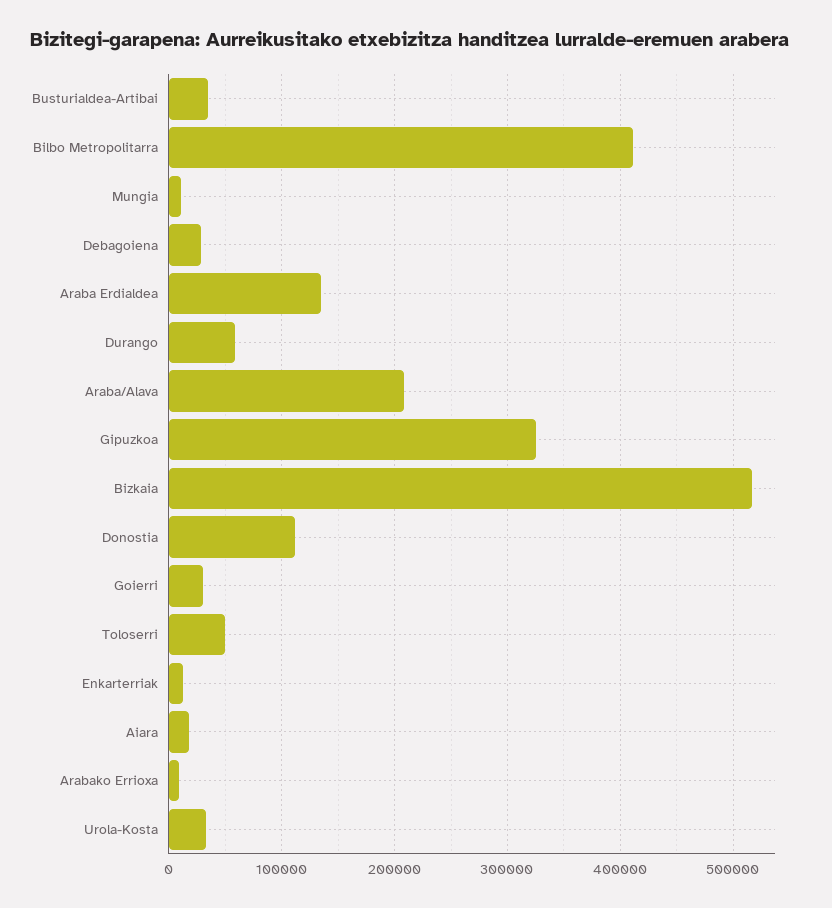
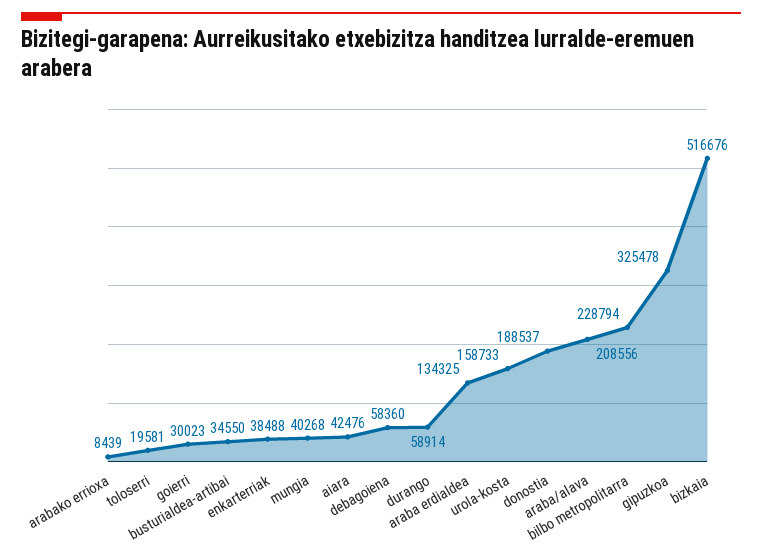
  {
    "Busturialdea-Artibai": 34550,
-   "Bilbo Metropolitarra": 410000,
+   "Bilbo Metropolitarra": 228794,
-   "Mungia": 10000,
+   "Mungia": 40268,
-   "Debagoiena": 30000,
+   "Debagoiena": 58360,
    "Araba Erdialdea": 134325,
    "Durango": 58914,
    "Araba/Alava": 208556,
    "Gipuzkoa": 325478,
    "Bizkaia": 516676,
-   "Donostia": 110000,
+   "Donostia": 188537,
    "Goierri": 30023,
-   "Toloserri": 50000,
+   "Toloserri": 19581,
-   "Enkarterriak": 10000,
+   "Enkarterriak": 38488,
-   "Aiara": 20000,
+   "Aiara": 42476,
    "Arabako Errioxa": 8439,
-   "Urola-Kosta": 30000
+   "Urola-Kosta": 158733
  }

